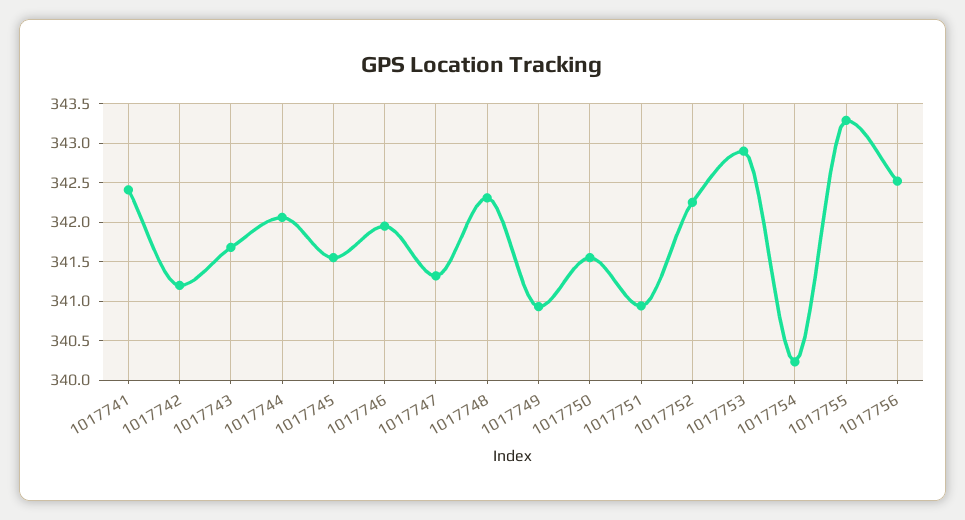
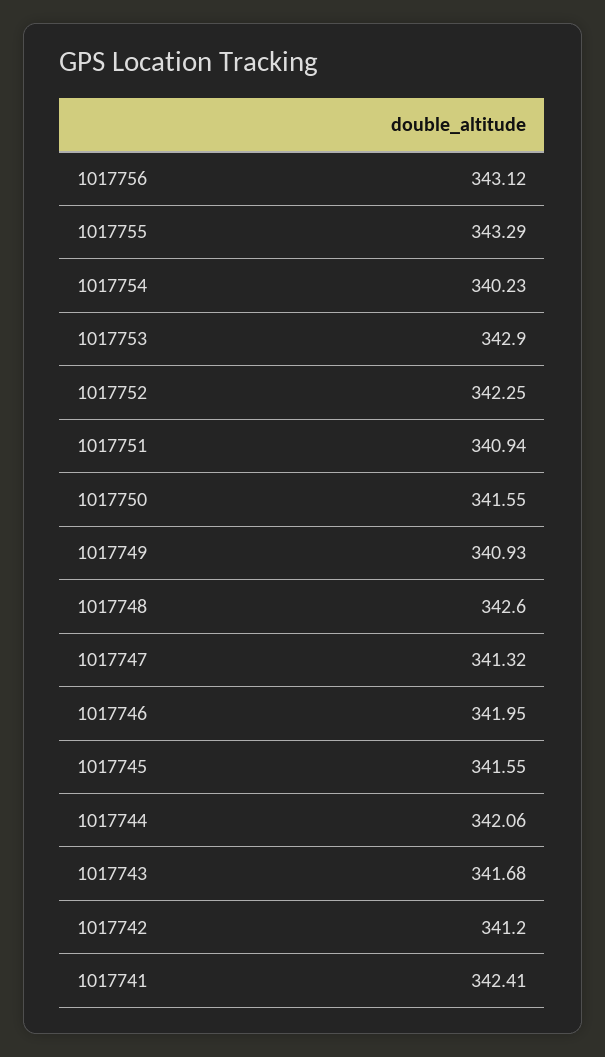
  {
    "1017741": 342.41,
    "1017742": 341.2,
    "1017743": 341.68,
    "1017744": 342.06,
    "1017745": 341.55,
    "1017746": 341.95,
    "1017747": 341.32,
-   "1017748": 342.3,
+   "1017748": 342.6,
    "1017749": 340.93,
    "1017750": 341.55,
    "1017751": 340.94,
    "1017752": 342.25,
    "1017753": 342.9,
    "1017754": 340.23,
    "1017755": 343.29,
-   "1017756": 342.5
+   "1017756": 343.12
  }

